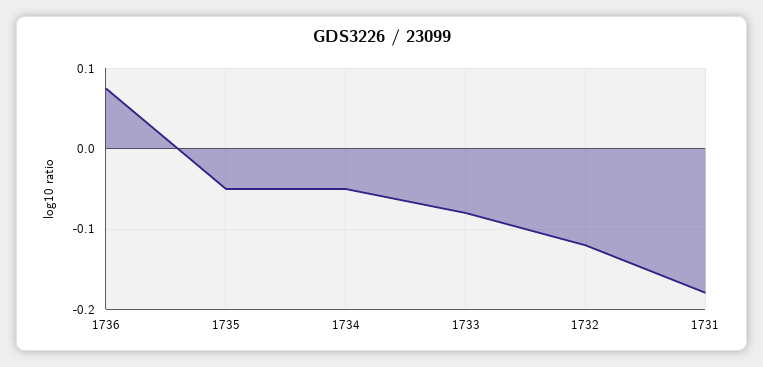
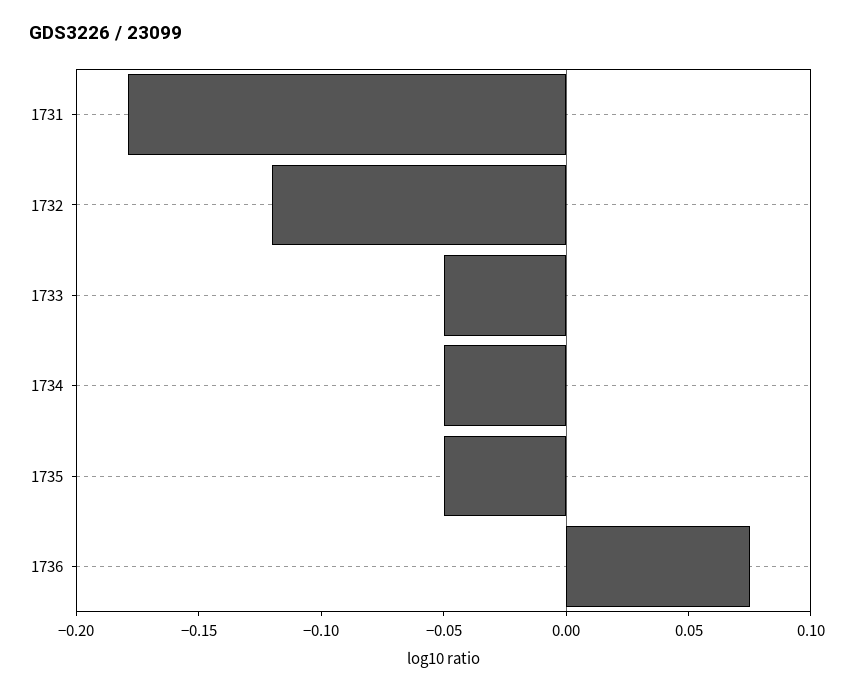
  {
    "1736": 0.08,
    "1735": -0.05,
    "1734": -0.05,
-   "1733": -0.08,
+   "1733": -0.05,
    "1732": -0.12,
    "1731": -0.18
  }

